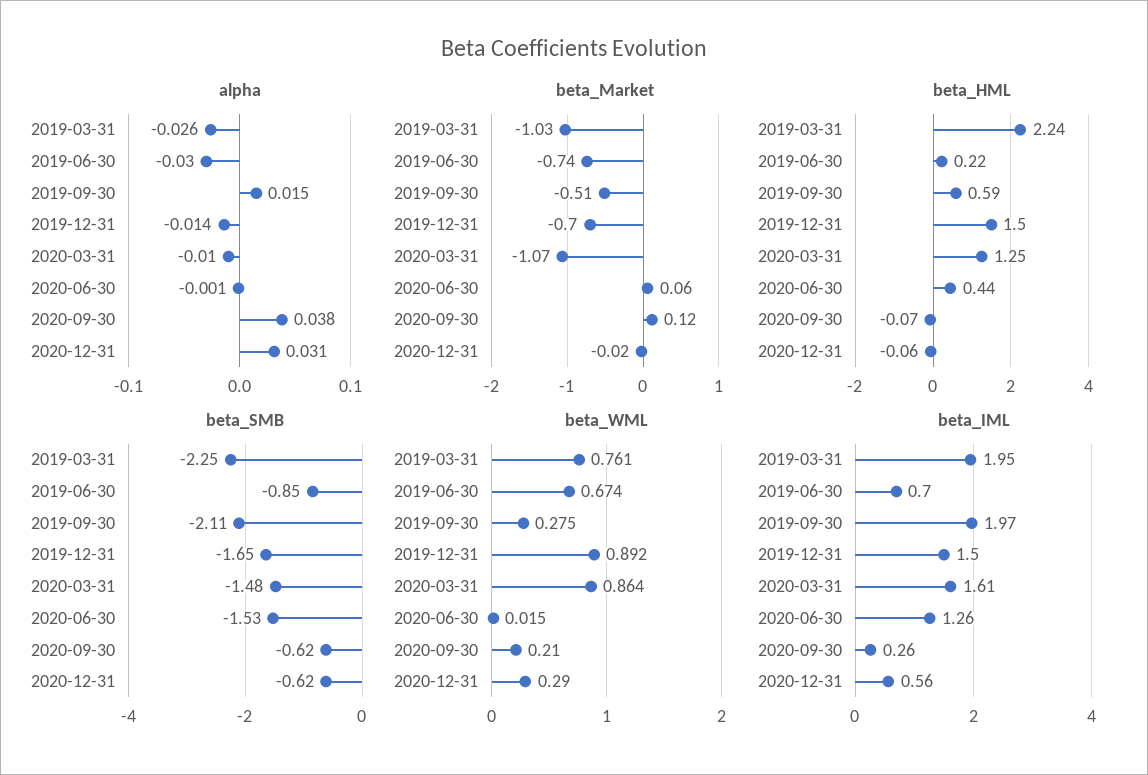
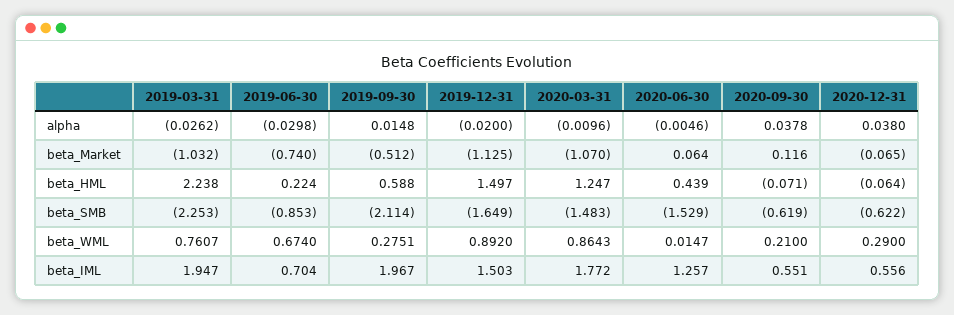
  {
    "alpha": {
      "2019-03-31": -0.0262,
      "2019-06-30": -0.0298,
      "2019-09-30": 0.0148,
-     "2019-12-31": -0.014,
+     "2019-12-31": -0.02,
      "2020-03-31": -0.0096,
-     "2020-06-30": -0.001,
+     "2020-06-30": -0.0046,
      "2020-09-30": 0.0378,
-     "2020-12-31": 0.031
+     "2020-12-31": 0.038
    },
    "beta_Market": {
      "2019-03-31": -1.032,
      "2019-06-30": -0.74,
      "2019-09-30": -0.512,
-     "2019-12-31": -0.7,
+     "2019-12-31": -1.125,
      "2020-03-31": -1.07,
      "2020-06-30": 0.064,
      "2020-09-30": 0.116,
-     "2020-12-31": -0.02
+     "2020-12-31": -0.065
    },
    "beta_HML": {
      "2019-03-31": 2.238,
      "2019-06-30": 0.224,
      "2019-09-30": 0.588,
      "2019-12-31": 1.497,
      "2020-03-31": 1.247,
      "2020-06-30": 0.439,
      "2020-09-30": -0.071,
      "2020-12-31": -0.064
    },
    "beta_SMB": {
      "2019-03-31": -2.253,
      "2019-06-30": -0.853,
      "2019-09-30": -2.114,
      "2019-12-31": -1.649,
      "2020-03-31": -1.483,
      "2020-06-30": -1.529,
      "2020-09-30": -0.619,
      "2020-12-31": -0.622
    },
    "beta_WML": {
      "2019-03-31": 0.7607,
      "2019-06-30": 0.674,
      "2019-09-30": 0.2751,
      "2019-12-31": 0.892,
      "2020-03-31": 0.8643,
      "2020-06-30": 0.0147,
      "2020-09-30": 0.21,
      "2020-12-31": 0.29
    },
    "beta_IML": {
      "2019-03-31": 1.947,
      "2019-06-30": 0.704,
      "2019-09-30": 1.967,
      "2019-12-31": 1.503,
-     "2020-03-31": 1.61,
+     "2020-03-31": 1.772,
      "2020-06-30": 1.257,
-     "2020-09-30": 0.26,
+     "2020-09-30": 0.551,
      "2020-12-31": 0.556
    }
  }

